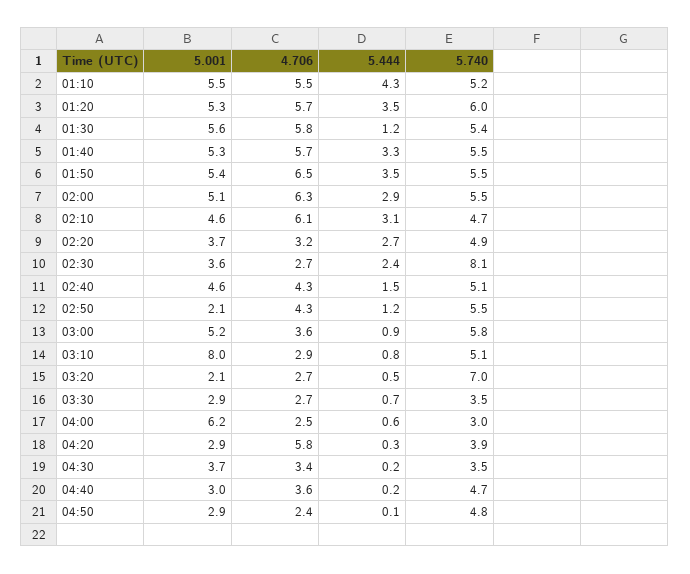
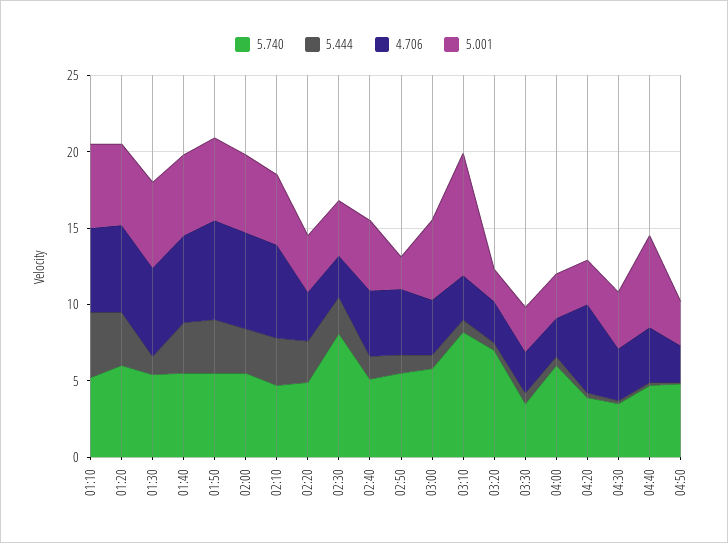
  {
    "5.001": {
      "01:10": 5.5,
      "01:20": 5.3,
      "01:30": 5.6,
      "01:40": 5.3,
      "01:50": 5.4,
      "02:00": 5.1,
      "02:10": 4.6,
      "02:20": 3.7,
      "02:30": 3.6,
      "02:40": 4.6,
      "02:50": 2.1,
      "03:00": 5.2,
      "03:10": 8,
      "03:20": 2.1,
      "03:30": 2.9,
-     "04:00": 6.2,
+     "04:00": 3,
      "04:20": 2.9,
      "04:30": 3.7,
-     "04:40": 3,
+     "04:40": 6,
      "04:50": 2.9
    },
    "4.706": {
      "01:10": 5.5,
      "01:20": 5.7,
      "01:30": 5.8,
      "01:40": 5.7,
      "01:50": 6.5,
      "02:00": 6.3,
      "02:10": 6.1,
      "02:20": 3.2,
      "02:30": 2.7,
      "02:40": 4.3,
      "02:50": 4.3,
      "03:00": 3.6,
      "03:10": 2.9,
      "03:20": 2.7,
      "03:30": 2.7,
      "04:00": 2.5,
      "04:20": 5.8,
      "04:30": 3.4,
      "04:40": 3.6,
      "04:50": 2.4
    },
    "5.444": {
      "01:10": 4.3,
      "01:20": 3.5,
      "01:30": 1.2,
      "01:40": 3.3,
      "01:50": 3.5,
      "02:00": 2.9,
      "02:10": 3.1,
      "02:20": 2.7,
      "02:30": 2.4,
      "02:40": 1.5,
      "02:50": 1.2,
      "03:00": 0.9,
      "03:10": 0.8,
      "03:20": 0.5,
      "03:30": 0.7,
      "04:00": 0.6,
      "04:20": 0.3,
      "04:30": 0.2,
      "04:40": 0.2,
      "04:50": 0.1
    },
    "5.740": {
      "01:10": 5.2,
      "01:20": 6,
      "01:30": 5.4,
      "01:40": 5.5,
      "01:50": 5.5,
      "02:00": 5.5,
      "02:10": 4.7,
      "02:20": 4.9,
      "02:30": 8.1,
      "02:40": 5.1,
      "02:50": 5.5,
      "03:00": 5.8,
-     "03:10": 5.1,
+     "03:10": 8,
      "03:20": 7,
      "03:30": 3.5,
-     "04:00": 3,
+     "04:00": 6,
      "04:20": 3.9,
      "04:30": 3.5,
      "04:40": 4.7,
      "04:50": 4.8
    }
  }

